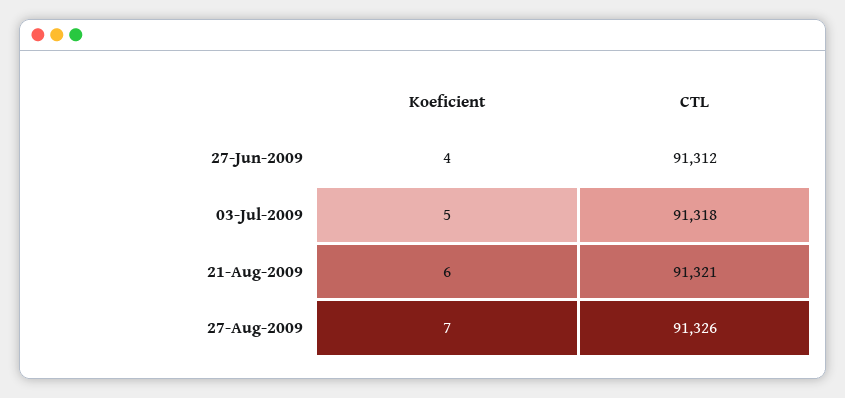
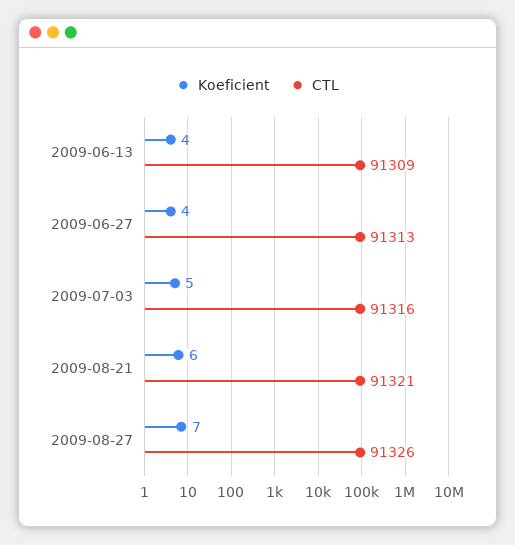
  {
    "Koeficient": {
      "27-Jun-2009": 4,
      "03-Jul-2009": 5,
      "21-Aug-2009": 6,
-     "27-Aug-2009": 7
+     "27-Aug-2009": 7,
+     "2009-06-13": 4
    },
    "CTL": {
-     "27-Jun-2009": 91312,
+     "27-Jun-2009": 91313,
-     "03-Jul-2009": 91318,
+     "03-Jul-2009": 91316,
      "21-Aug-2009": 91321,
-     "27-Aug-2009": 91326
+     "27-Aug-2009": 91326,
+     "2009-06-13": 91309
    }
  }

